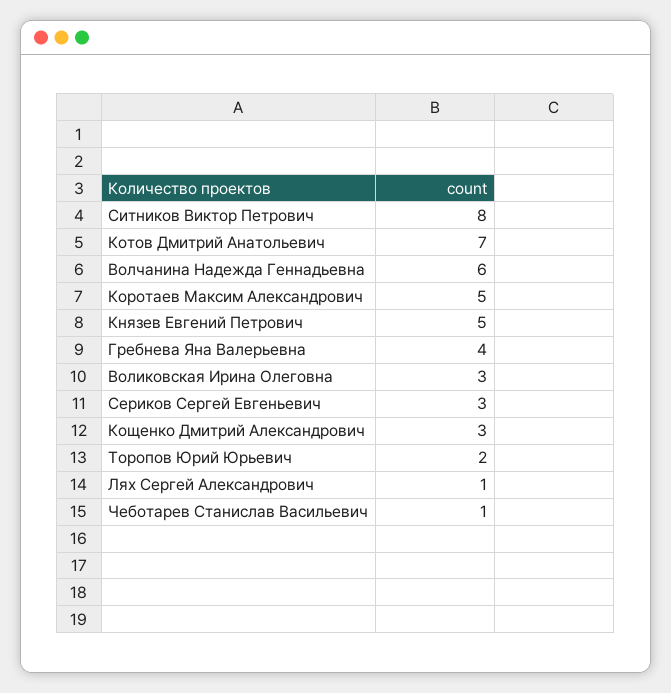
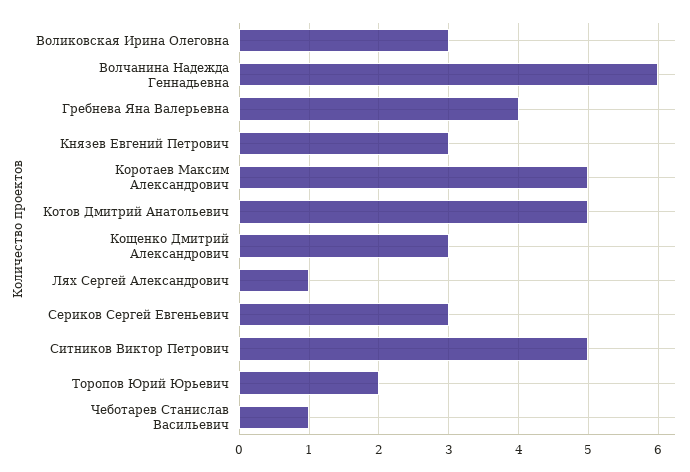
  {
-   "Ситников Виктор Петрович": 8,
+   "Ситников Виктор Петрович": 5,
-   "Котов Дмитрий Анатольевич": 7,
+   "Котов Дмитрий Анатольевич": 5,
    "Волчанина Надежда Геннадьевна": 6,
    "Коротаев Максим Александрович": 5,
-   "Князев Евгений Петрович": 5,
+   "Князев Евгений Петрович": 3,
    "Гребнева Яна Валерьевна": 4,
    "Воликовская Ирина Олеговна": 3,
    "Сериков Сергей Евгеньевич": 3,
    "Кощенко Дмитрий Александрович": 3,
    "Торопов Юрий Юрьевич": 2,
    "Лях Сергей Александрович": 1,
    "Чеботарев Станислав Васильевич": 1
  }

